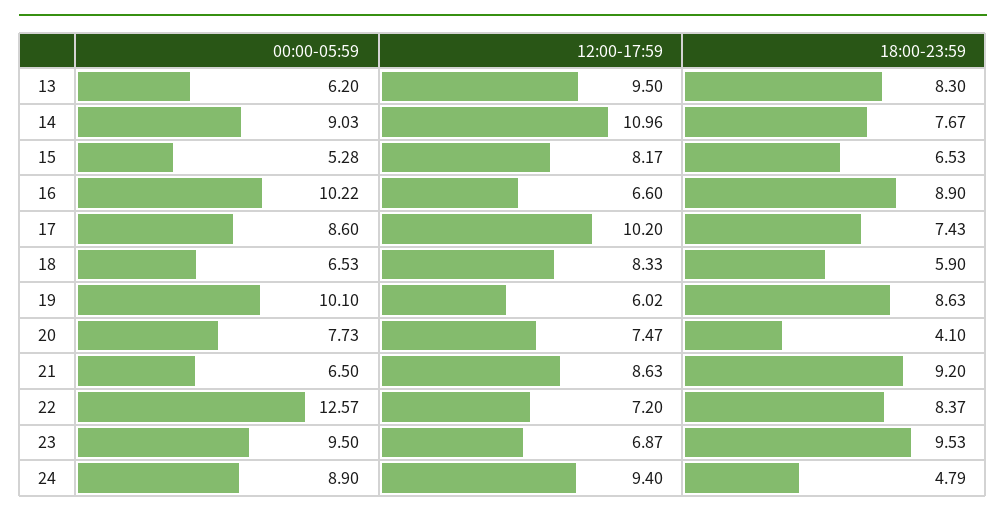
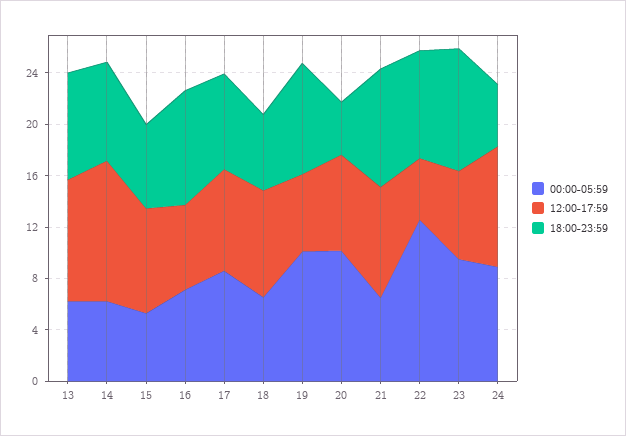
  {
    "00:00-05:59": {
      "13": 6.2,
-     "14": 9.03,
+     "14": 6,
      "15": 5.28,
-     "16": 10.22,
+     "16": 7,
      "17": 8.6,
      "18": 6.53,
      "19": 10.1,
-     "20": 7.73,
+     "20": 10,
      "21": 6.5,
      "22": 12.57,
      "23": 9.5,
      "24": 8.9
    },
    "12:00-17:59": {
      "13": 9.5,
      "14": 10.96,
      "15": 8.17,
      "16": 6.6,
-     "17": 10.2,
+     "17": 8,
      "18": 8.33,
      "19": 6.02,
      "20": 7.47,
      "21": 8.63,
-     "22": 7.2,
+     "22": 5,
      "23": 6.87,
      "24": 9.4
    },
    "18:00-23:59": {
      "13": 8.3,
      "14": 7.67,
      "15": 6.53,
      "16": 8.9,
      "17": 7.43,
      "18": 5.9,
      "19": 8.63,
      "20": 4.1,
      "21": 9.2,
      "22": 8.37,
      "23": 9.53,
      "24": 4.79
    }
  }

